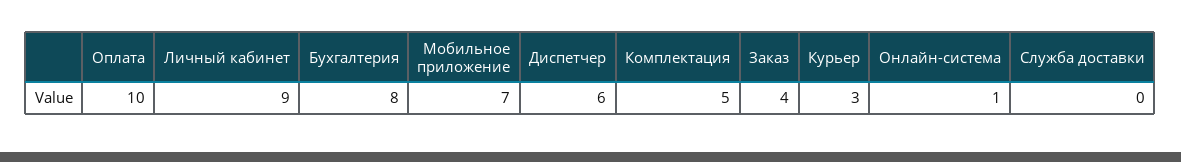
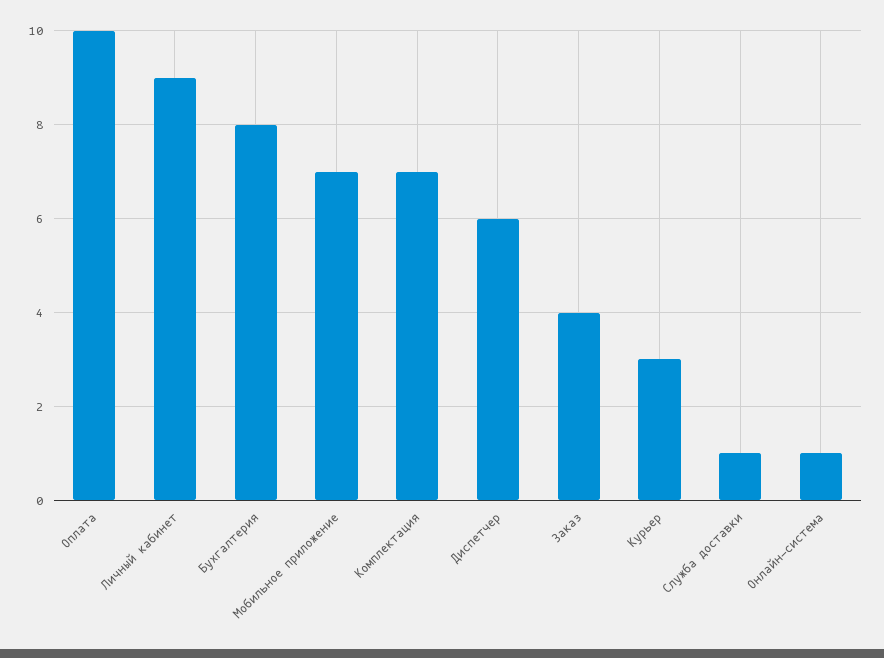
  {
    "Оплата": 10,
    "Личный кабинет": 9,
    "Бухгалтерия": 8,
    "Мобильное приложение": 7,
    "Диспетчер": 6,
-   "Комплектация": 5,
+   "Комплектация": 7,
    "Заказ": 4,
    "Курьер": 3,
    "Онлайн-система": 1,
-   "Служба доставки": 0
+   "Служба доставки": 1
  }

